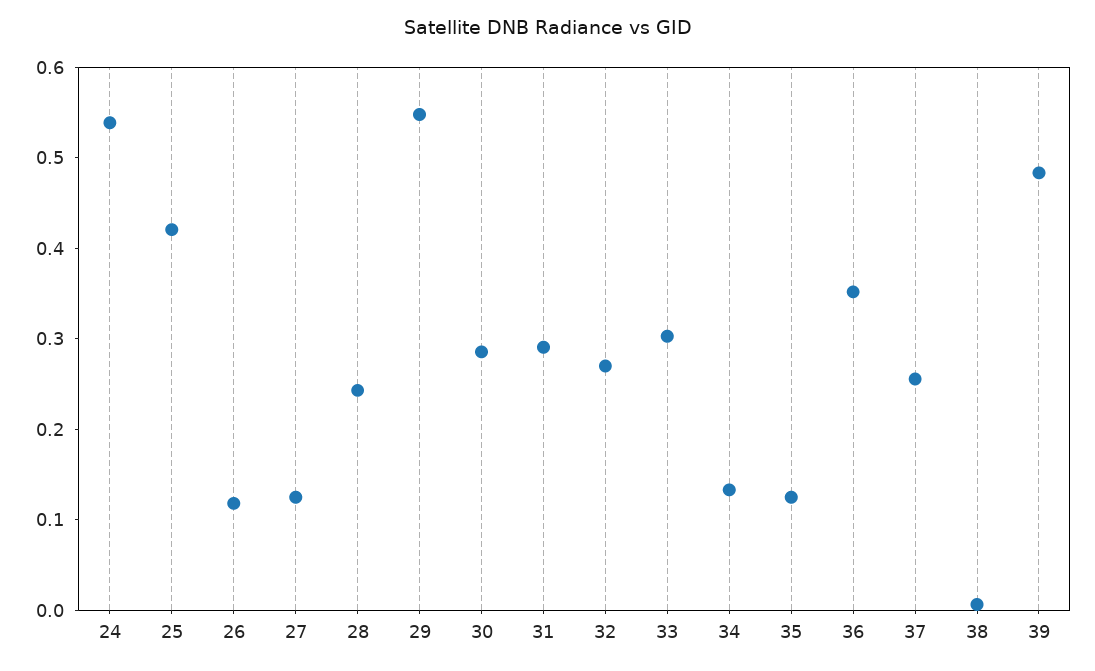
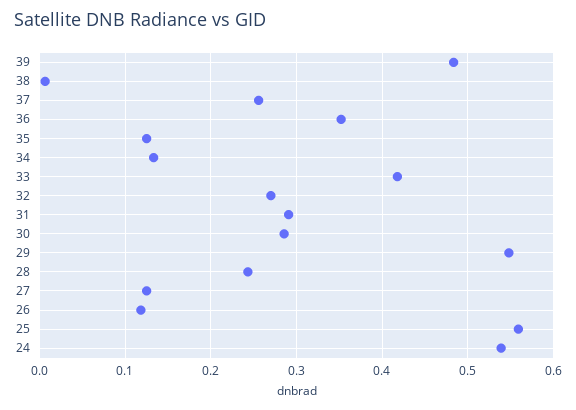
  {
    "24": 0.54,
-   "25": 0.42,
+   "25": 0.56,
    "26": 0.12,
    "27": 0.13,
    "28": 0.24,
    "29": 0.55,
    "30": 0.29,
    "31": 0.29,
    "32": 0.27,
-   "33": 0.3,
+   "33": 0.42,
    "34": 0.13,
    "35": 0.13,
    "36": 0.35,
    "37": 0.26,
    "38": 0.01,
    "39": 0.48
  }

